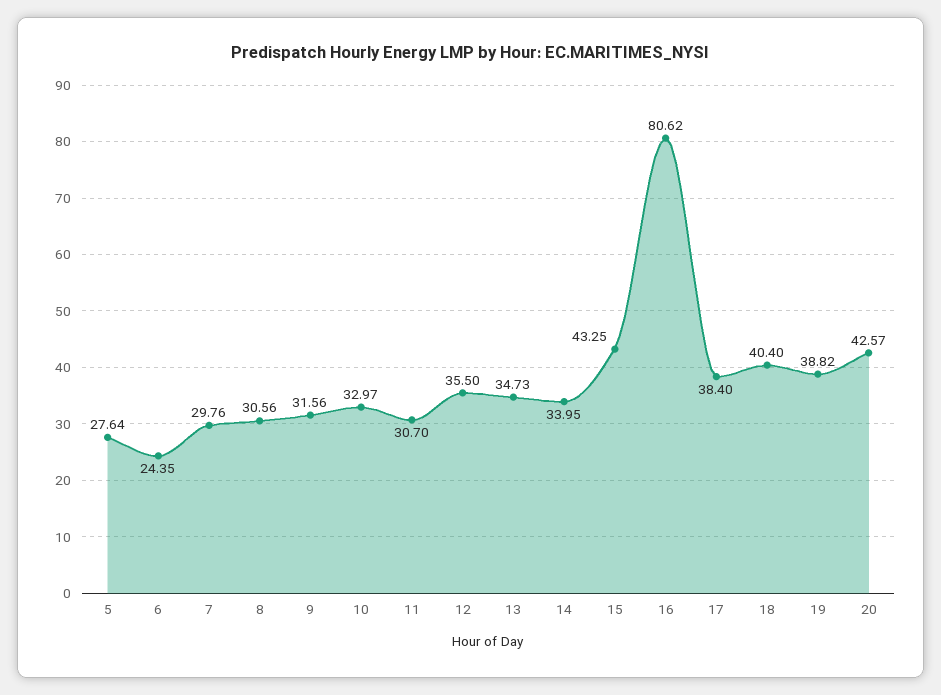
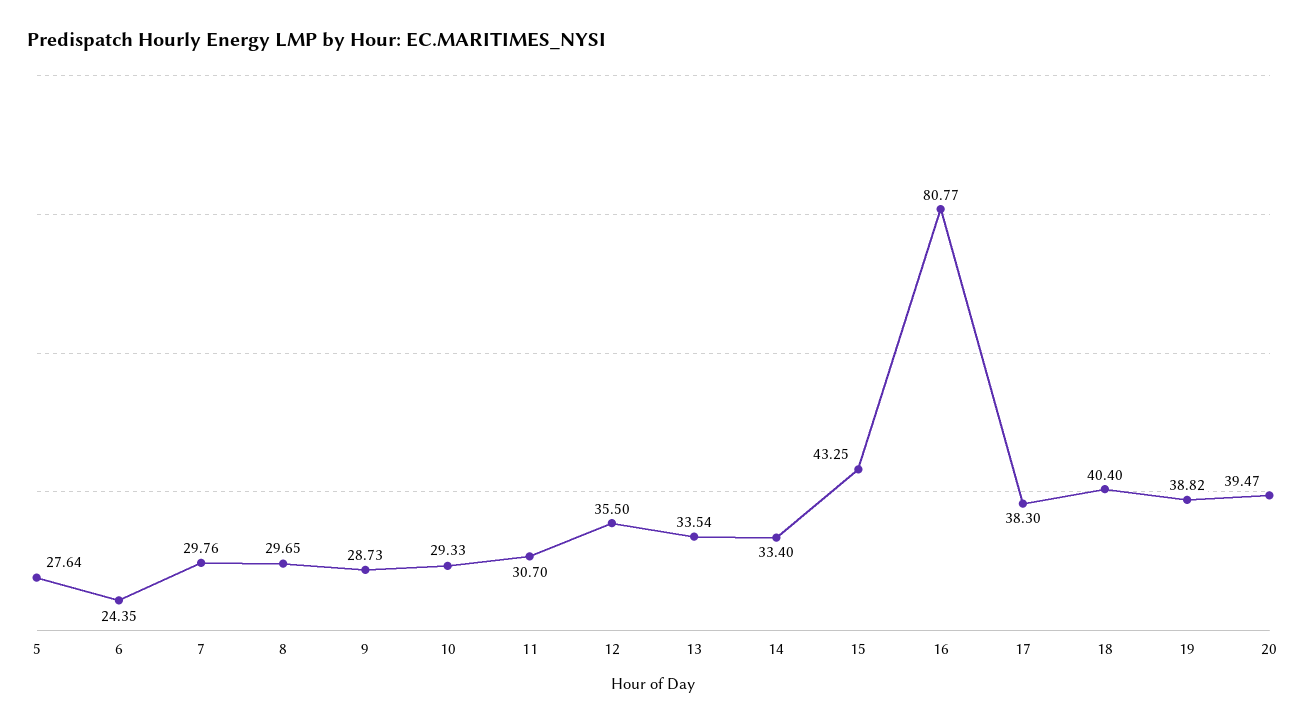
  {
    "5": 27.64,
    "6": 24.35,
    "7": 29.76,
-   "8": 30.56,
+   "8": 29.65,
-   "9": 31.56,
+   "9": 28.73,
-   "10": 32.97,
+   "10": 29.33,
    "11": 30.7,
    "12": 35.5,
-   "13": 34.73,
+   "13": 33.54,
-   "14": 33.95,
+   "14": 33.4,
    "15": 43.25,
-   "16": 80.62,
+   "16": 80.77,
-   "17": 38.4,
+   "17": 38.3,
    "18": 40.4,
    "19": 38.82,
-   "20": 42.57
+   "20": 39.47
  }

